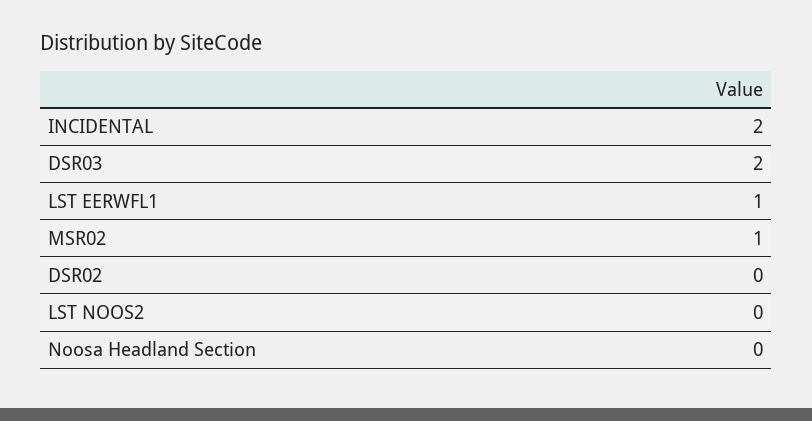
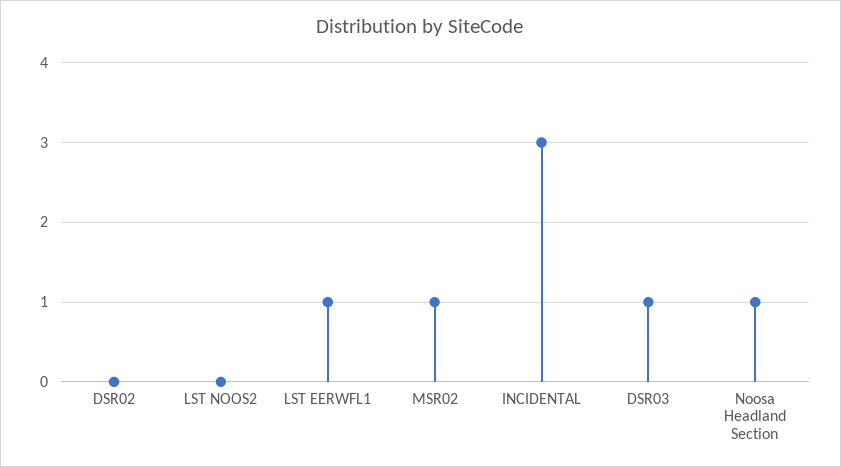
  {
-   "INCIDENTAL": 2,
+   "INCIDENTAL": 3,
-   "DSR03": 2,
+   "DSR03": 1,
    "LST EERWFL1": 1,
    "MSR02": 1,
    "DSR02": 0,
    "LST NOOS2": 0,
-   "Noosa Headland Section": 0
+   "Noosa Headland Section": 1
  }

